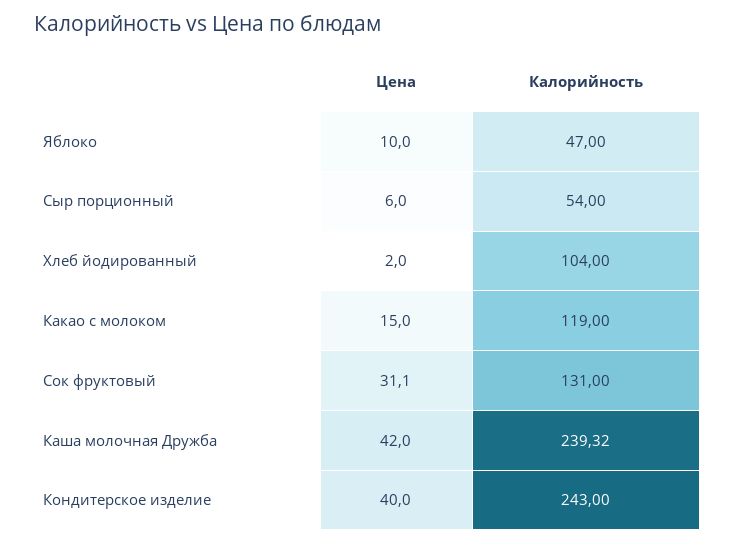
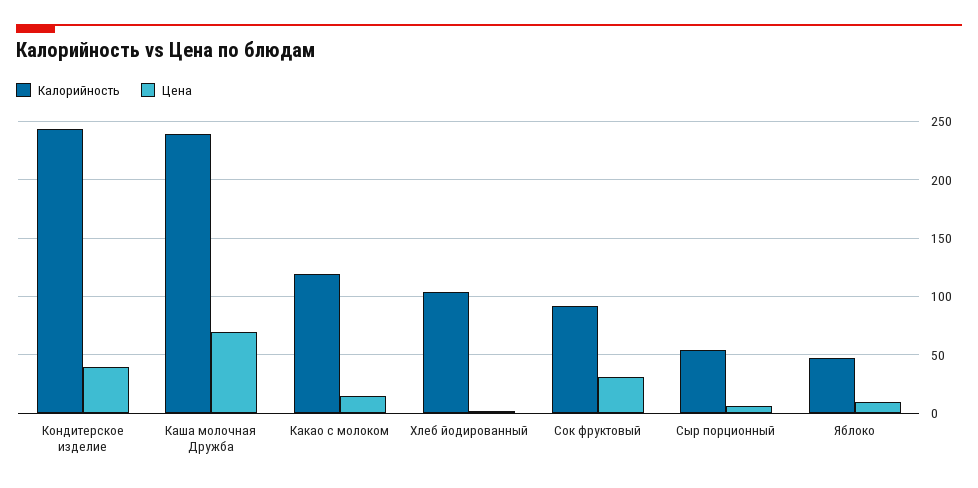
  {
    "Цена": {
      "Яблоко": 10,
      "Сыр порционный": 6,
      "Хлеб йодированный": 2,
      "Какао с молоком": 15,
      "Сок фруктовый": 31.1,
-     "Каша молочная Дружба": 42,
+     "Каша молочная Дружба": 70,
      "Кондитерское изделие": 40
    },
    "Калорийность": {
      "Яблоко": 47,
      "Сыр порционный": 54,
      "Хлеб йодированный": 104,
      "Какао с молоком": 119,
-     "Сок фруктовый": 131,
+     "Сок фруктовый": 90,
      "Каша молочная Дружба": 239.32,
      "Кондитерское изделие": 243
    }
  }

